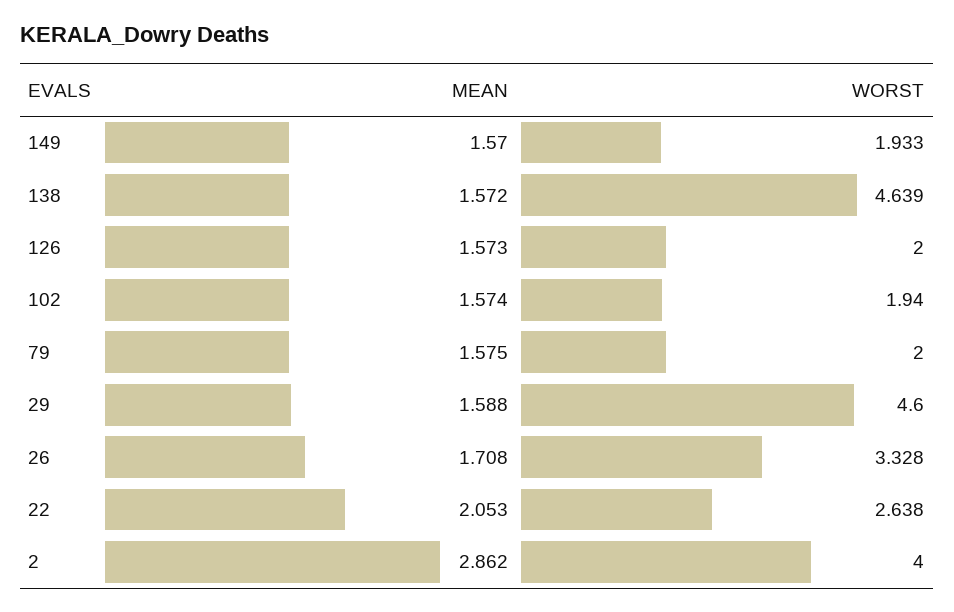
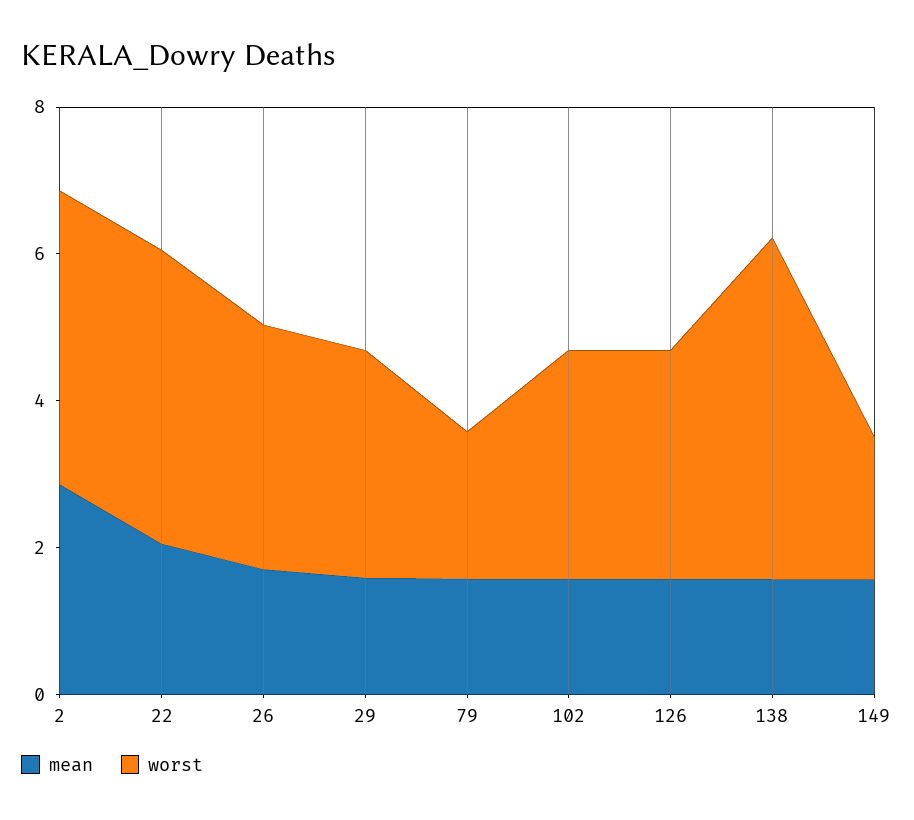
  {
    "MEAN": {
      "149": 1.57,
      "138": 1.572,
      "126": 1.573,
      "102": 1.574,
      "79": 1.575,
      "29": 1.588,
      "26": 1.708,
      "22": 2.053,
      "2": 2.862
    },
    "WORST": {
      "149": 1.933,
      "138": 4.639,
-     "126": 2,
+     "126": 3,
-     "102": 1.94,
+     "102": 3,
      "79": 2,
-     "29": 4.6,
+     "29": 3,
      "26": 3.328,
-     "22": 2.638,
+     "22": 4,
      "2": 4
    }
  }

